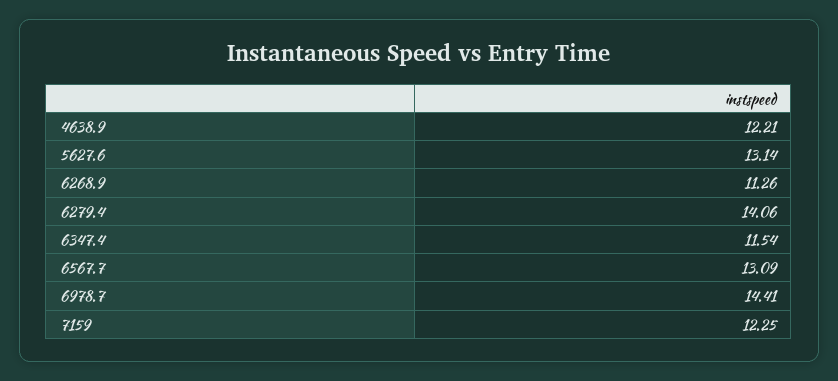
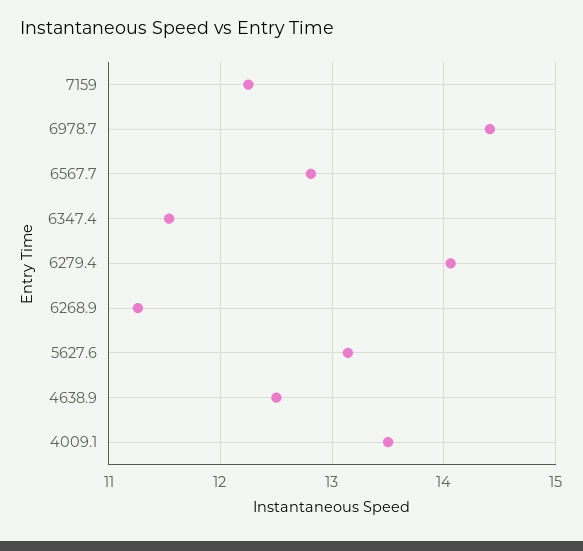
  {
-   "4638.9": 12.21,
+   "4638.9": 12.5,
    "5627.6": 13.14,
    "6268.9": 11.26,
    "6279.4": 14.06,
    "6347.4": 11.54,
-   "6567.7": 13.09,
+   "6567.7": 12.8,
    "6978.7": 14.41,
-   "7159": 12.25
+   "7159": 12.25,
+   "4009.1": 13.5
  }

